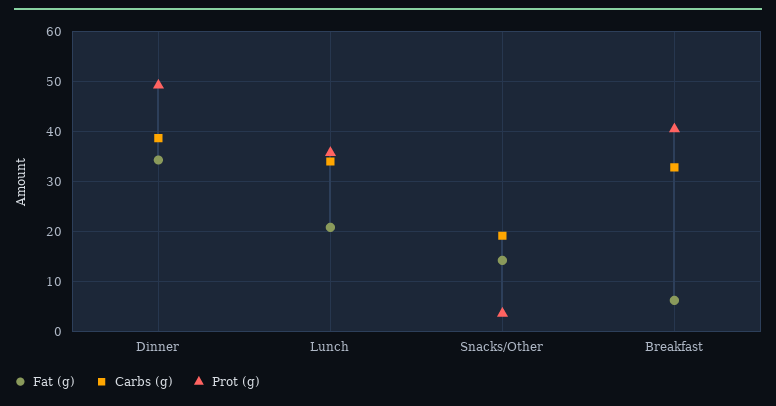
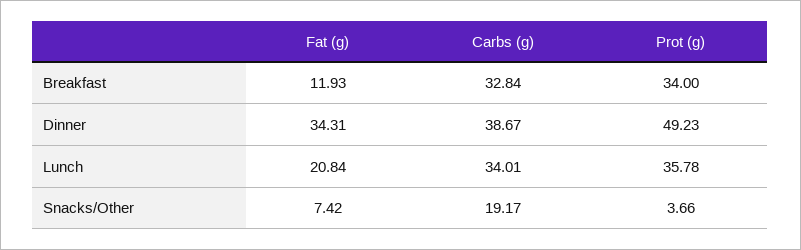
  {
    "Fat (g)": {
      "Dinner": 34.31,
      "Lunch": 20.84,
-     "Snacks/Other": 14,
+     "Snacks/Other": 7.42,
-     "Breakfast": 6
+     "Breakfast": 11.93
    },
    "Carbs (g)": {
      "Dinner": 38.67,
      "Lunch": 34.01,
      "Snacks/Other": 19.17,
      "Breakfast": 32.84
    },
    "Prot (g)": {
      "Dinner": 49.23,
      "Lunch": 35.78,
      "Snacks/Other": 3.66,
-     "Breakfast": 40
+     "Breakfast": 34
    }
  }

